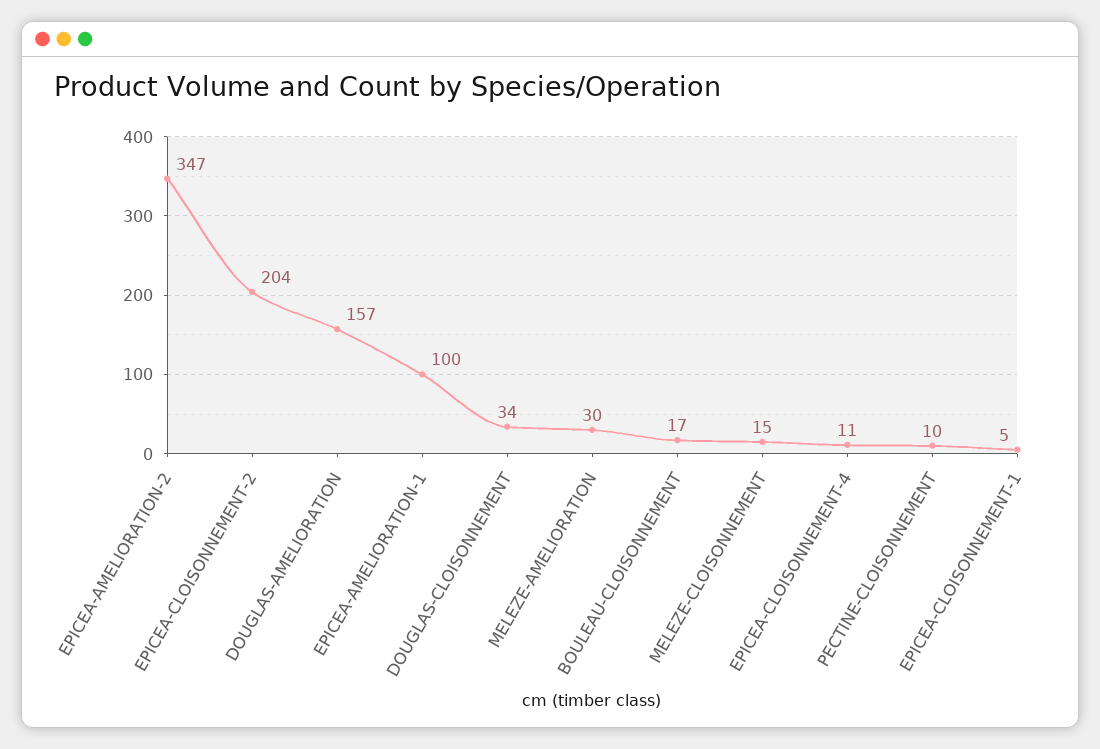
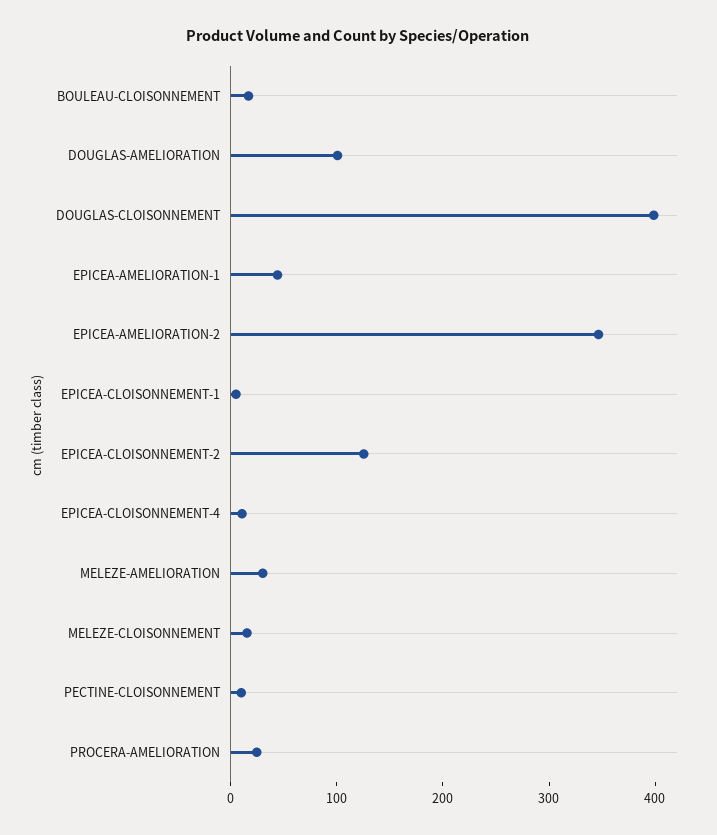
  {
    "EPICEA-AMELIORATION-2": 347,
-   "EPICEA-CLOISONNEMENT-2": 204,
+   "EPICEA-CLOISONNEMENT-2": 120,
-   "DOUGLAS-AMELIORATION": 157,
+   "DOUGLAS-AMELIORATION": 100,
-   "EPICEA-AMELIORATION-1": 100,
+   "EPICEA-AMELIORATION-1": 40,
-   "DOUGLAS-CLOISONNEMENT": 34,
+   "DOUGLAS-CLOISONNEMENT": 400,
    "MELEZE-AMELIORATION": 30,
    "BOULEAU-CLOISONNEMENT": 17,
    "MELEZE-CLOISONNEMENT": 15,
    "EPICEA-CLOISONNEMENT-4": 11,
    "PECTINE-CLOISONNEMENT": 10,
-   "EPICEA-CLOISONNEMENT-1": 5
+   "EPICEA-CLOISONNEMENT-1": 5,
+   "PROCERA-AMELIORATION": 20
  }

